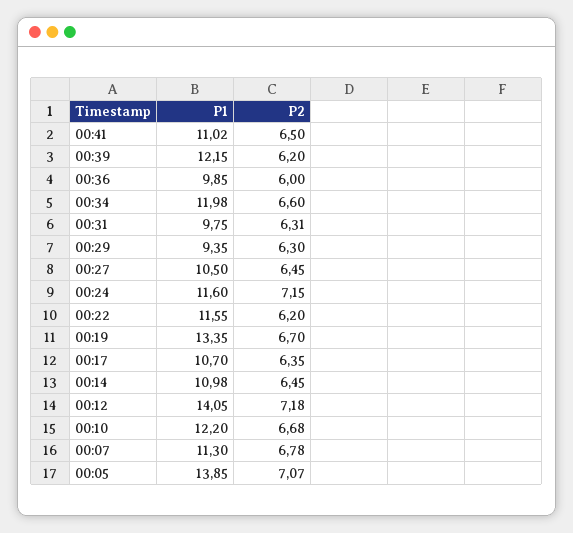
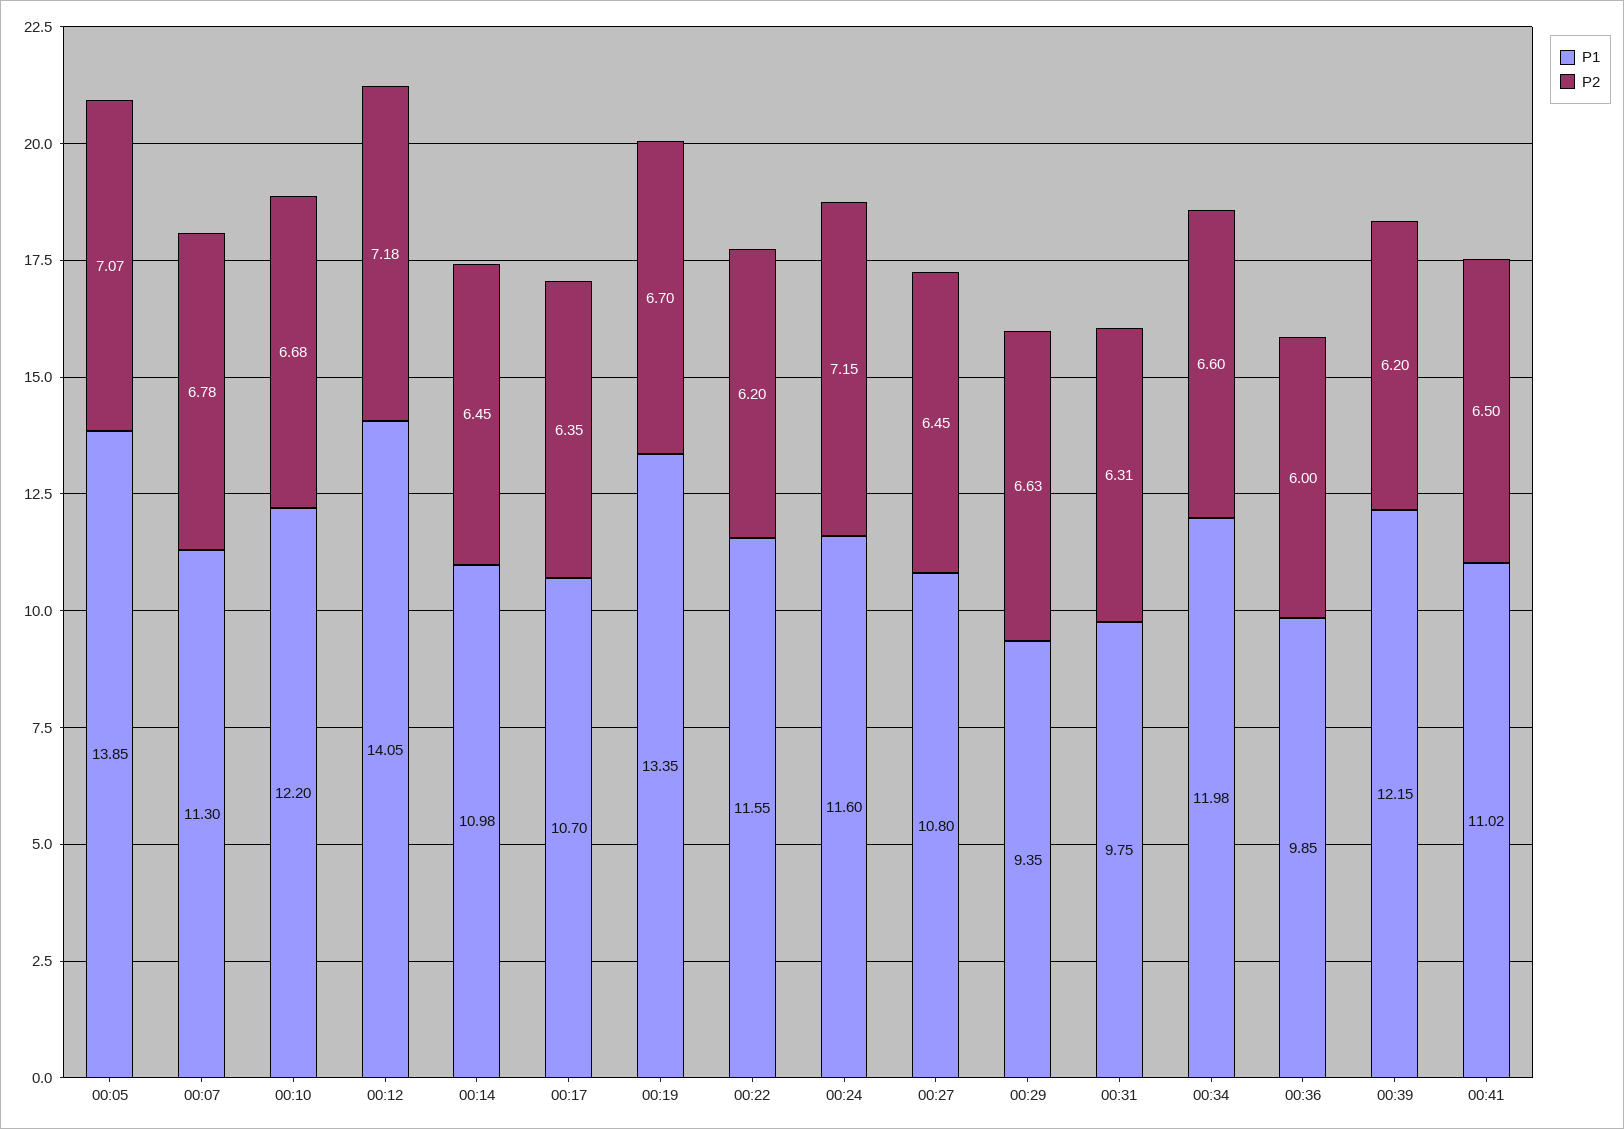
  {
    "P1": {
      "00:41": 11.02,
      "00:39": 12.15,
      "00:36": 9.85,
      "00:34": 11.98,
      "00:31": 9.75,
      "00:29": 9.35,
-     "00:27": 10.5,
+     "00:27": 10.8,
      "00:24": 11.6,
      "00:22": 11.55,
      "00:19": 13.35,
      "00:17": 10.7,
      "00:14": 10.98,
      "00:12": 14.05,
      "00:10": 12.2,
      "00:07": 11.3,
      "00:05": 13.85
    },
    "P2": {
      "00:41": 6.5,
      "00:39": 6.2,
      "00:36": 6,
      "00:34": 6.6,
      "00:31": 6.31,
-     "00:29": 6.3,
+     "00:29": 6.63,
      "00:27": 6.45,
      "00:24": 7.15,
      "00:22": 6.2,
      "00:19": 6.7,
      "00:17": 6.35,
      "00:14": 6.45,
      "00:12": 7.18,
      "00:10": 6.68,
      "00:07": 6.78,
      "00:05": 7.07
    }
  }

